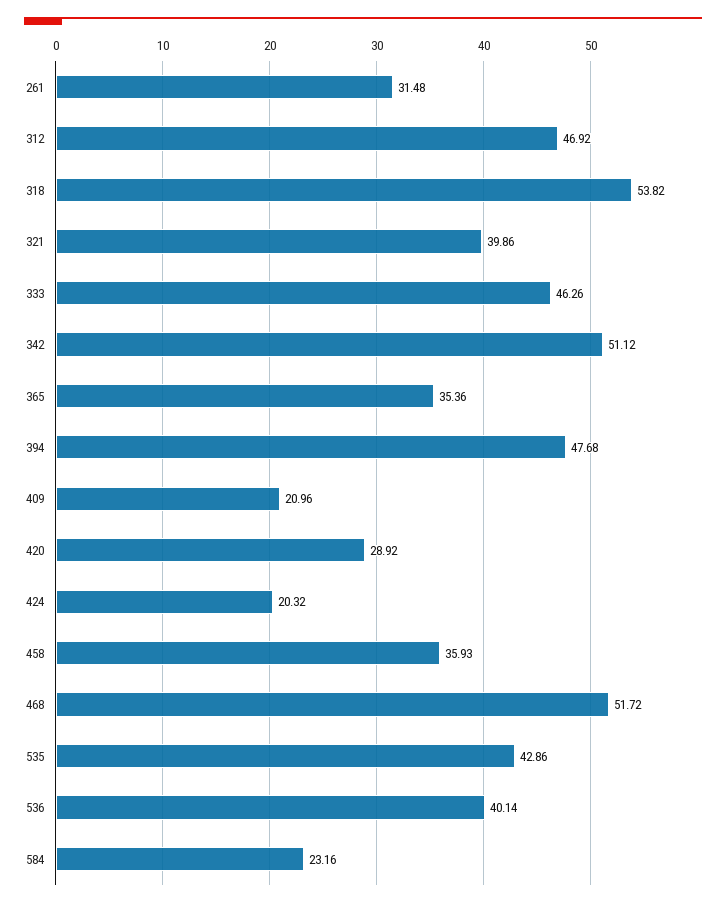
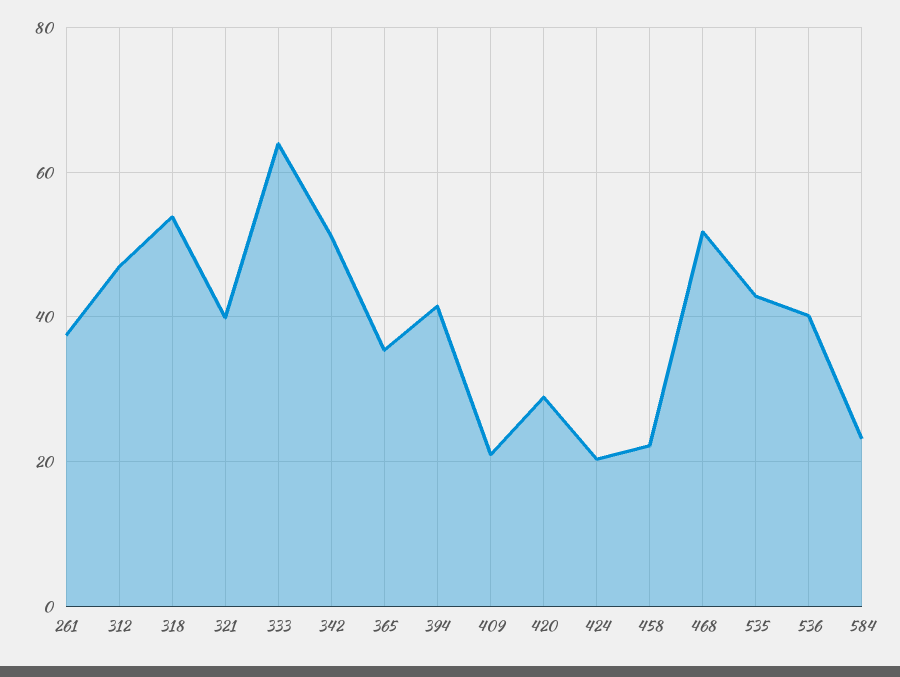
  {
-   "261": 31.48,
+   "261": 38,
    "312": 46.92,
    "318": 53.82,
    "321": 39.86,
-   "333": 46.26,
+   "333": 64,
    "342": 51.12,
    "365": 35.36,
-   "394": 47.68,
+   "394": 42,
    "409": 20.96,
    "420": 28.92,
    "424": 20.32,
-   "458": 35.93,
+   "458": 22,
    "468": 51.72,
    "535": 42.86,
    "536": 40.14,
    "584": 23.16
  }

